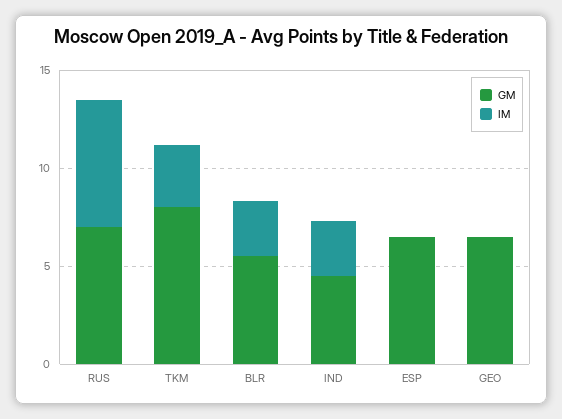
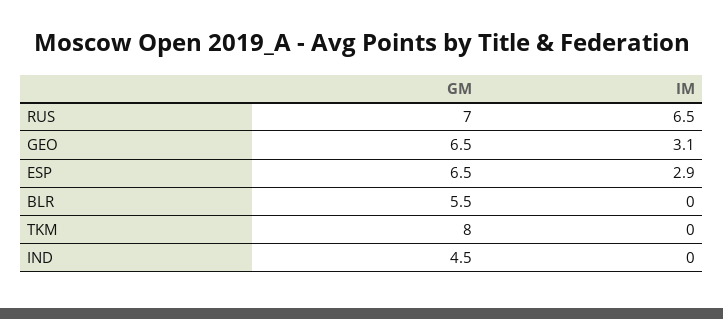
  {
    "GM": {
      "RUS": 7,
      "TKM": 8,
      "BLR": 5.5,
      "IND": 4.5,
      "ESP": 6.5,
      "GEO": 6.5
    },
    "IM": {
      "RUS": 6.5,
-     "TKM": 3,
+     "TKM": 0,
-     "BLR": 3,
+     "BLR": 0,
-     "IND": 3,
+     "IND": 0,
-     "ESP": 0,
+     "ESP": 2.9,
-     "GEO": 0
+     "GEO": 3.1
    }
  }

